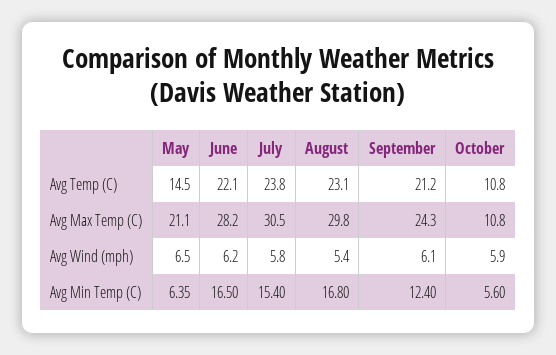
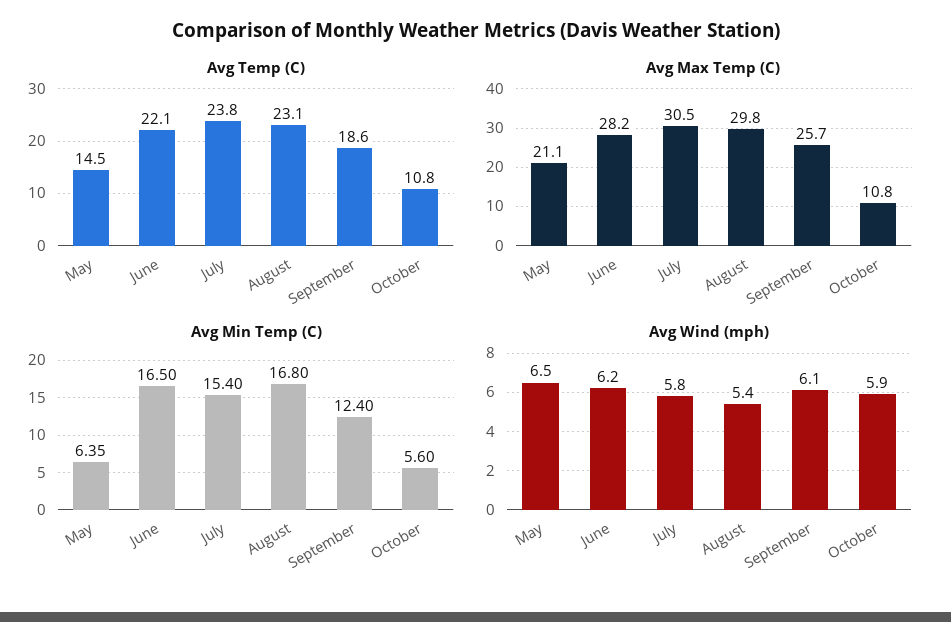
  {
    "Avg Temp (C)": {
      "May": 14.5,
      "June": 22.1,
      "July": 23.8,
      "August": 23.1,
-     "September": 21.2,
+     "September": 18.6,
      "October": 10.8
    },
    "Avg Max Temp (C)": {
      "May": 21.1,
      "June": 28.2,
      "July": 30.5,
      "August": 29.8,
-     "September": 24.3,
+     "September": 25.7,
      "October": 10.8
    },
    "Avg Wind (mph)": {
      "May": 6.5,
      "June": 6.2,
      "July": 5.8,
      "August": 5.4,
      "September": 6.1,
      "October": 5.9
    },
    "Avg Min Temp (C)": {
      "May": 6.35,
      "June": 16.5,
      "July": 15.4,
      "August": 16.8,
      "September": 12.4,
      "October": 5.6
    }
  }

